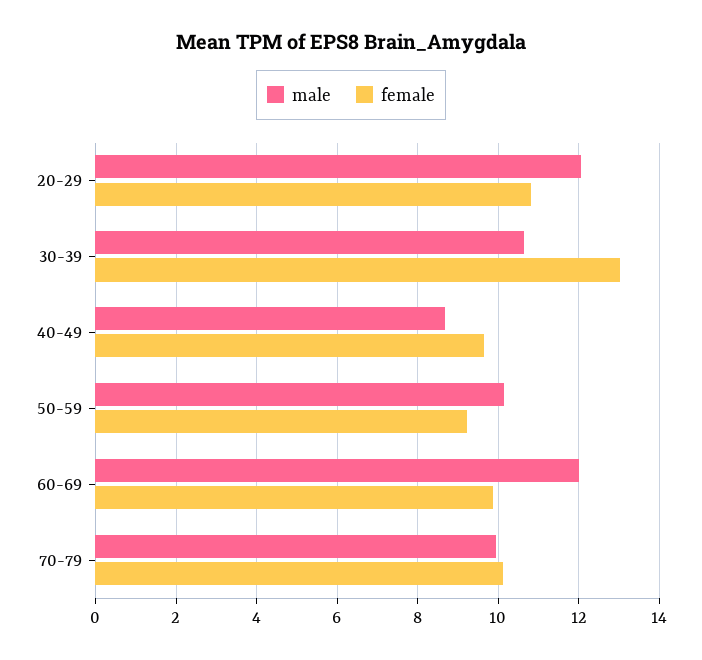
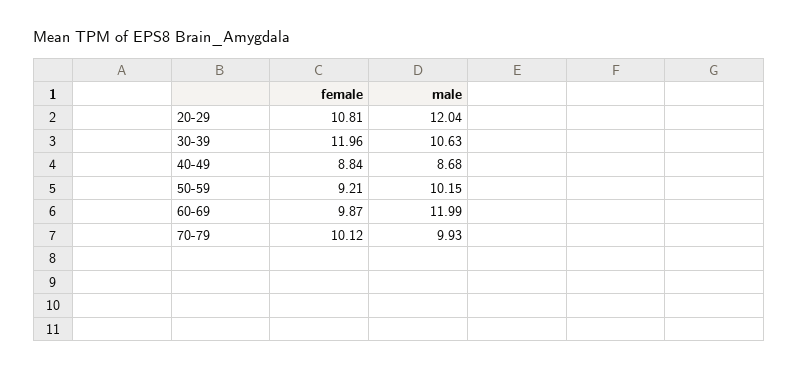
  {
    "male": {
      "20-29": 12.04,
      "30-39": 10.63,
      "40-49": 8.68,
      "50-59": 10.15,
      "60-69": 11.99,
      "70-79": 9.93
    },
    "female": {
      "20-29": 10.81,
-     "30-39": 13,
+     "30-39": 11.96,
-     "40-49": 9.6,
+     "40-49": 8.84,
      "50-59": 9.21,
      "60-69": 9.87,
      "70-79": 10.12
    }
  }

